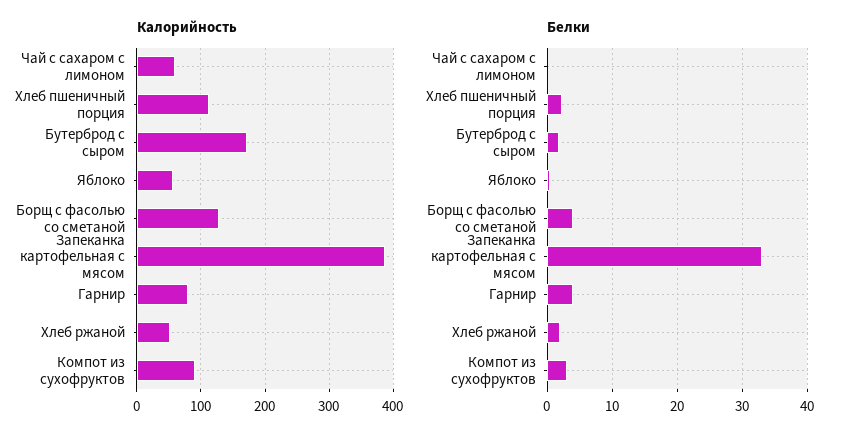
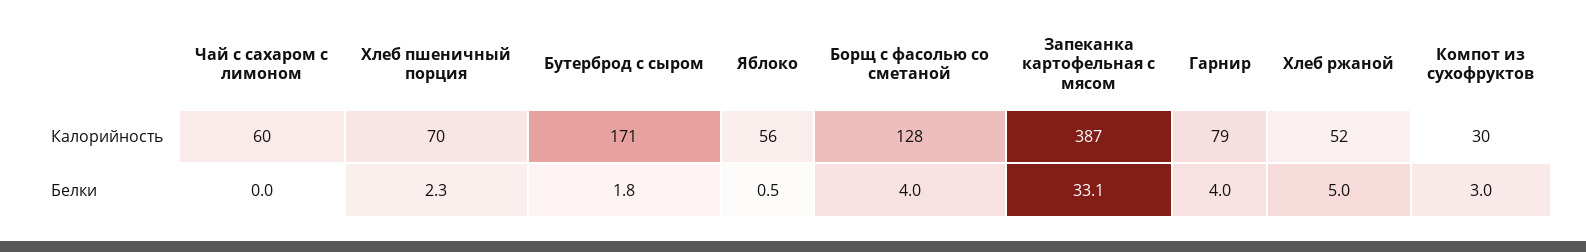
  {
    "Калорийность": {
      "Чай с сахаром с лимоном": 60,
-     "Хлеб пшеничный порция": 110,
+     "Хлеб пшеничный порция": 70,
      "Бутерброд с сыром": 171,
      "Яблоко": 56,
      "Борщ с фасолью со сметаной": 128,
      "Запеканка картофельная с мясом": 387,
      "Гарнир": 79,
      "Хлеб ржаной": 52,
-     "Компот из сухофруктов": 90
+     "Компот из сухофруктов": 30
    },
    "Белки": {
      "Чай с сахаром с лимоном": 0,
      "Хлеб пшеничный порция": 2.3,
      "Бутерброд с сыром": 1.8,
      "Яблоко": 0.5,
      "Борщ с фасолью со сметаной": 4,
      "Запеканка картофельная с мясом": 33.1,
      "Гарнир": 4,
-     "Хлеб ржаной": 2,
+     "Хлеб ржаной": 5,
      "Компот из сухофруктов": 3
    }
  }

